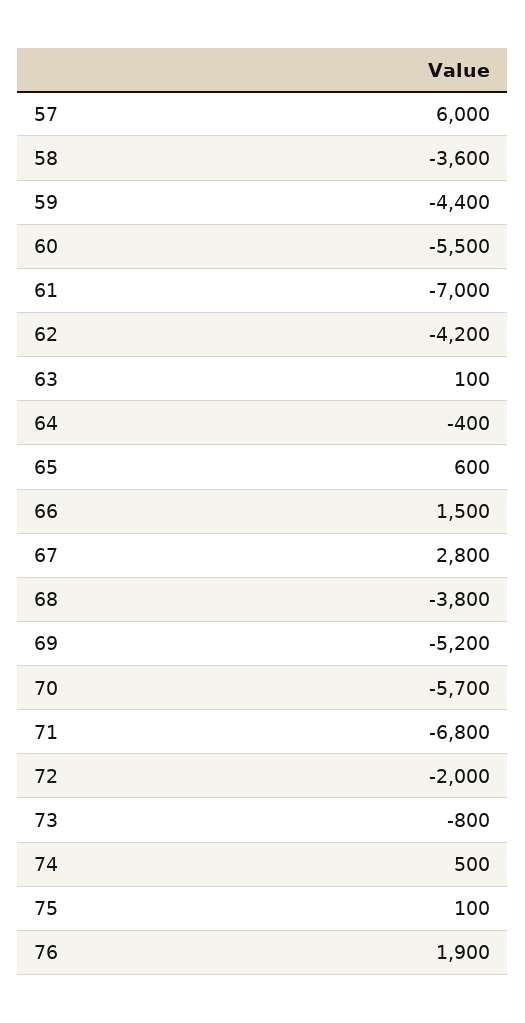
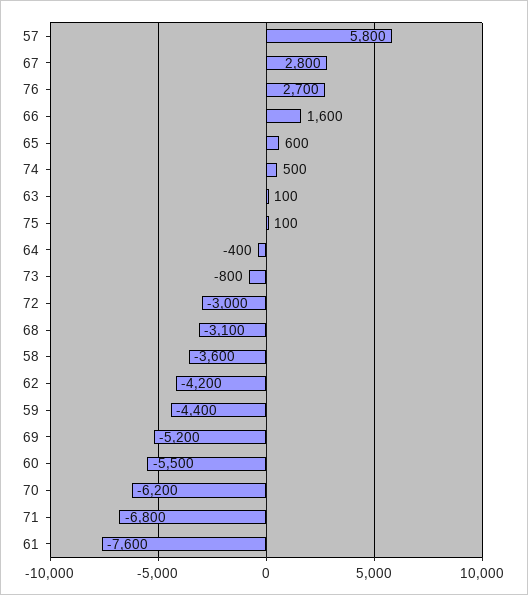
  {
-   "57": 6000,
+   "57": 5800,
    "58": -3600,
    "59": -4400,
    "60": -5500,
-   "61": -7000,
+   "61": -7600,
    "62": -4200,
    "63": 100,
    "64": -400,
    "65": 600,
-   "66": 1500,
+   "66": 1600,
    "67": 2800,
-   "68": -3800,
+   "68": -3100,
    "69": -5200,
-   "70": -5700,
+   "70": -6200,
    "71": -6800,
-   "72": -2000,
+   "72": -3000,
    "73": -800,
    "74": 500,
    "75": 100,
-   "76": 1900
+   "76": 2700
  }

